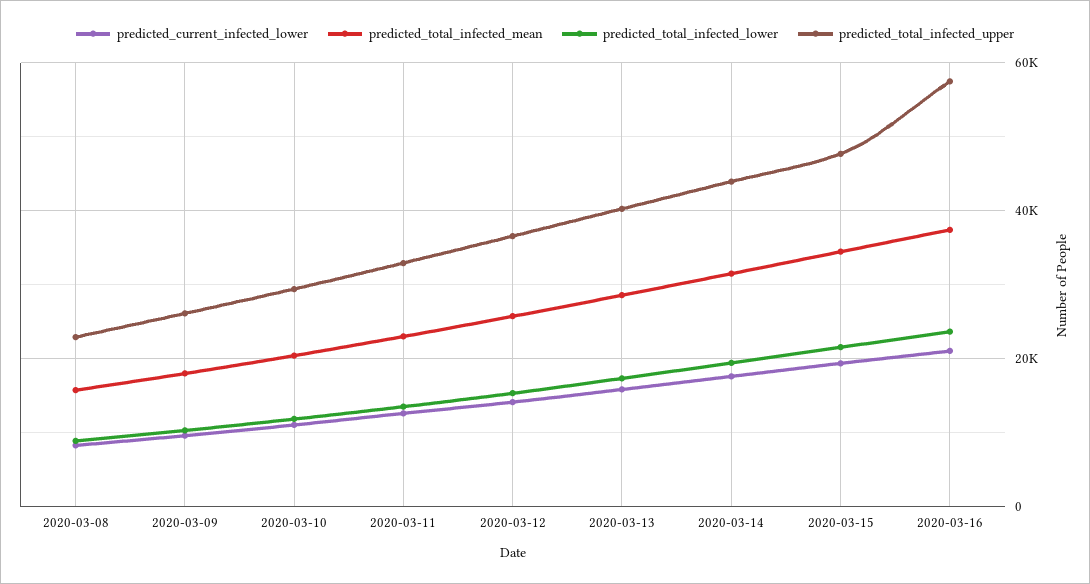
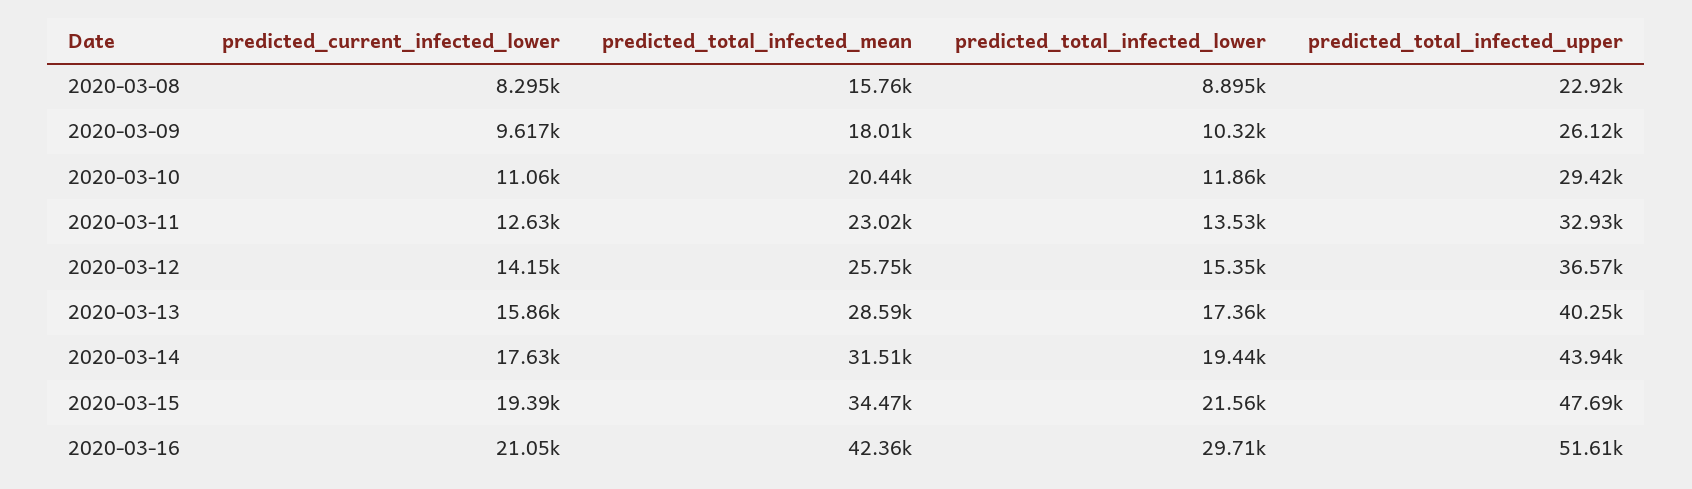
  {
    "predicted_current_infected_lower": {
      "2020-03-08": 8295,
      "2020-03-09": 9617,
      "2020-03-10": 11060,
      "2020-03-11": 12630,
      "2020-03-12": 14150,
      "2020-03-13": 15860,
      "2020-03-14": 17630,
      "2020-03-15": 19390,
      "2020-03-16": 21050
    },
    "predicted_total_infected_mean": {
      "2020-03-08": 15760,
      "2020-03-09": 18010,
      "2020-03-10": 20440,
      "2020-03-11": 23020,
      "2020-03-12": 25750,
      "2020-03-13": 28590,
      "2020-03-14": 31510,
      "2020-03-15": 34470,
-     "2020-03-16": 38000
+     "2020-03-16": 42360
    },
    "predicted_total_infected_lower": {
      "2020-03-08": 8895,
      "2020-03-09": 10320,
      "2020-03-10": 11860,
      "2020-03-11": 13530,
      "2020-03-12": 15350,
      "2020-03-13": 17360,
      "2020-03-14": 19440,
      "2020-03-15": 21560,
-     "2020-03-16": 24000
+     "2020-03-16": 29710
    },
    "predicted_total_infected_upper": {
      "2020-03-08": 22920,
      "2020-03-09": 26120,
      "2020-03-10": 29420,
      "2020-03-11": 32930,
      "2020-03-12": 36570,
      "2020-03-13": 40250,
      "2020-03-14": 43940,
      "2020-03-15": 47690,
-     "2020-03-16": 58000
+     "2020-03-16": 51610
    }
  }

